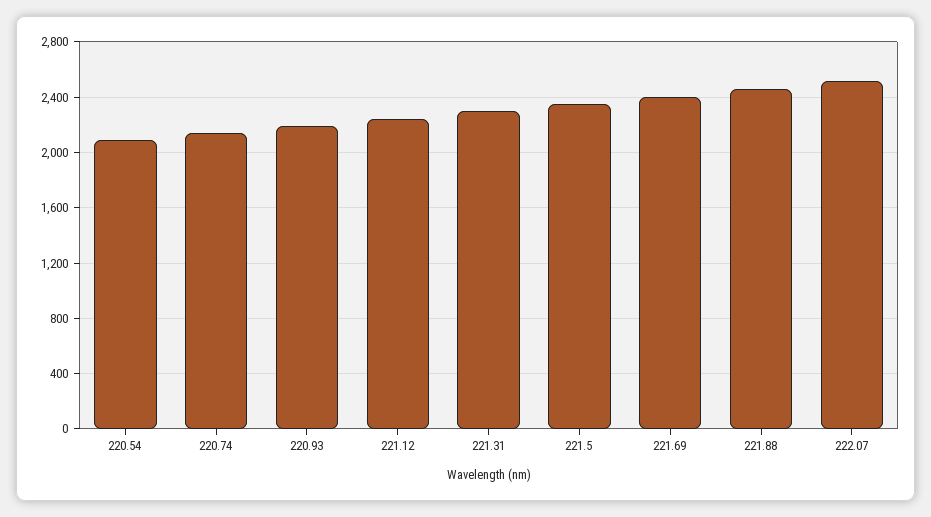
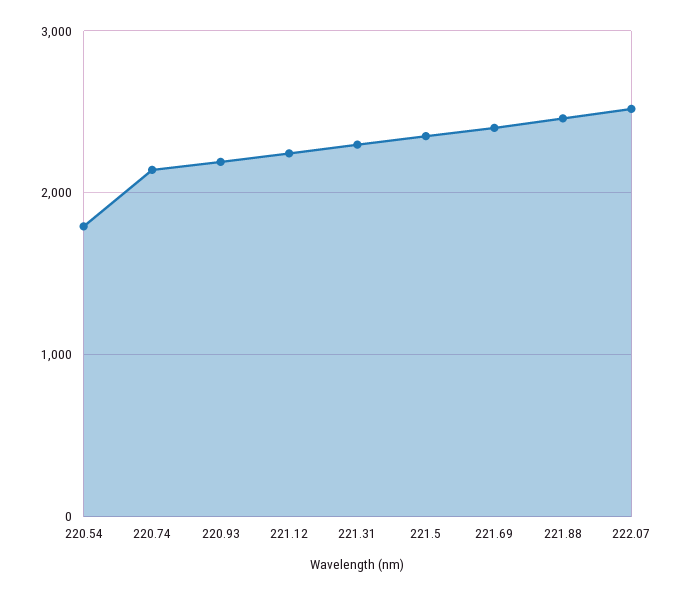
  {
-   "220.54": 2100,
+   "220.54": 1800,
    "220.74": 2150,
    "220.93": 2200,
    "221.12": 2250,
    "221.31": 2300,
    "221.5": 2350,
    "221.69": 2400,
    "221.88": 2450,
    "222.07": 2500
  }

